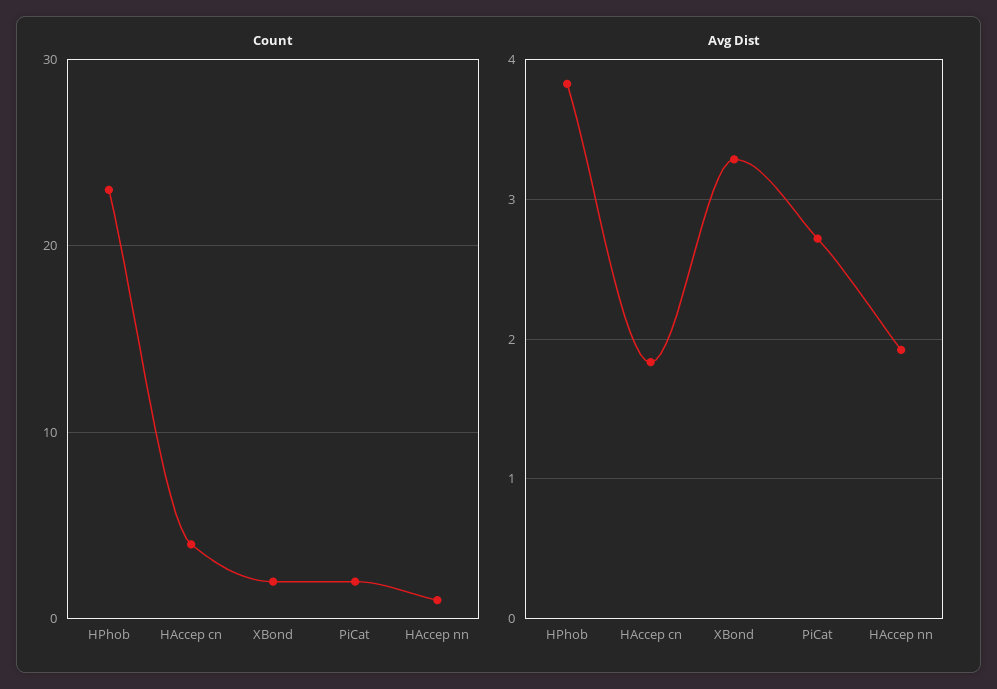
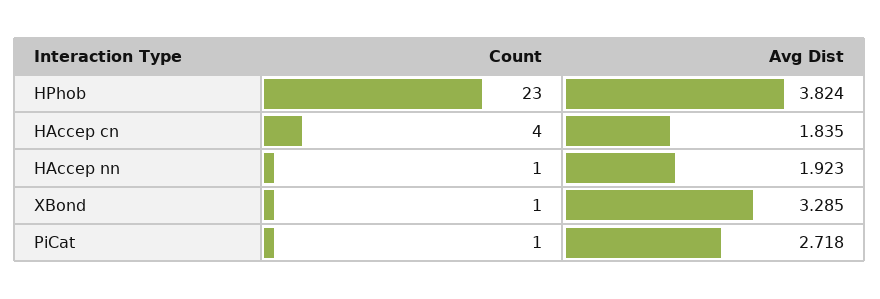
  {
    "Count": {
      "HPhob": 23,
      "HAccep cn": 4,
-     "XBond": 2,
+     "XBond": 1,
-     "PiCat": 2,
+     "PiCat": 1,
      "HAccep nn": 1
    },
    "Avg Dist": {
      "HPhob": 3.824,
      "HAccep cn": 1.835,
      "XBond": 3.285,
      "PiCat": 2.718,
      "HAccep nn": 1.923
    }
  }

